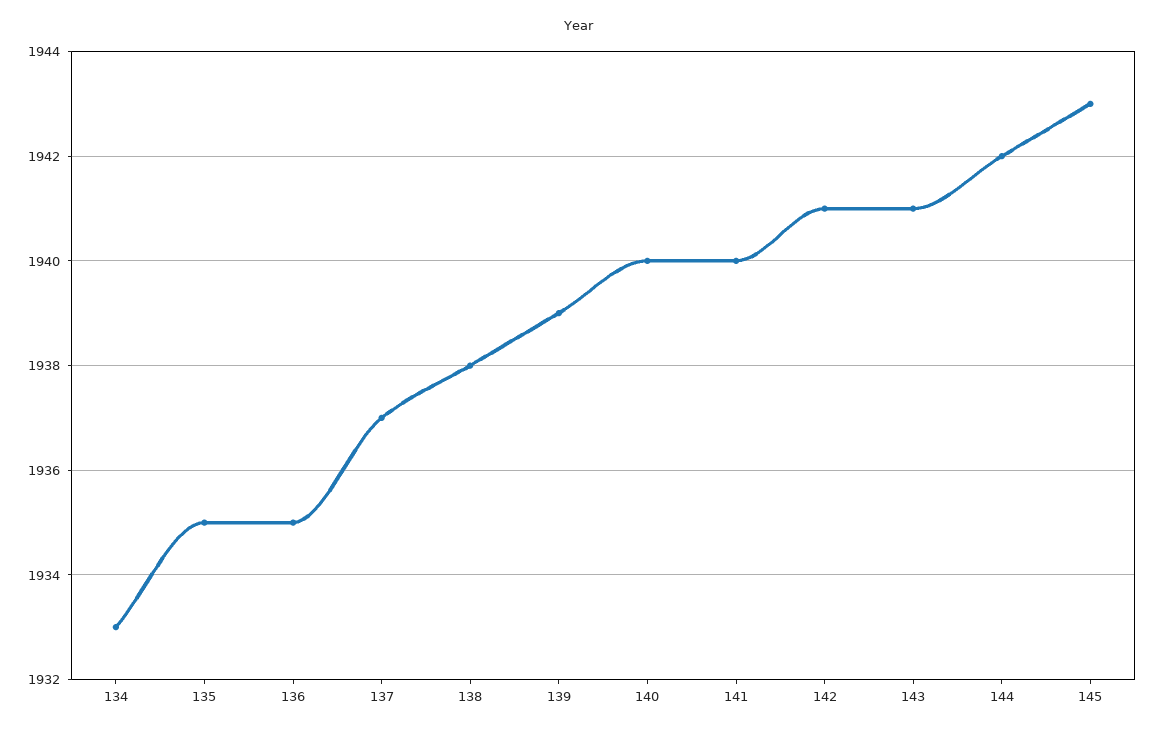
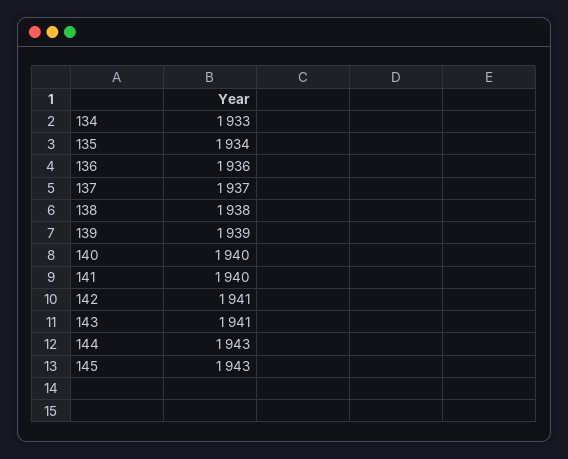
  {
    "134": 1933,
-   "135": 1935,
+   "135": 1934,
-   "136": 1935,
+   "136": 1936,
    "137": 1937,
    "138": 1938,
    "139": 1939,
    "140": 1940,
    "141": 1940,
    "142": 1941,
    "143": 1941,
-   "144": 1942,
+   "144": 1943,
    "145": 1943
  }

